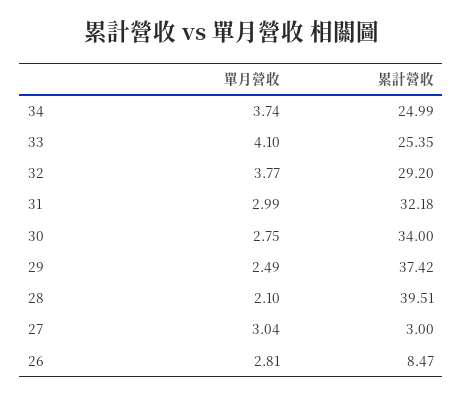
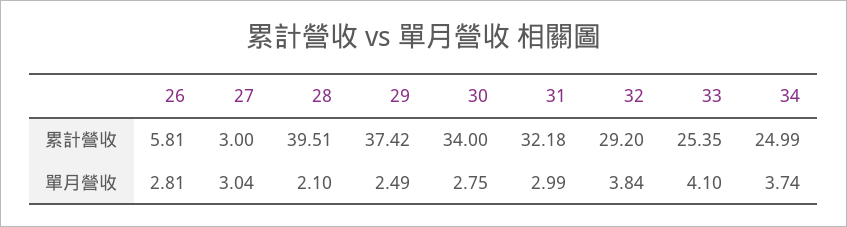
  {
    "單月營收": {
      "34": 3.74,
      "33": 4.1,
-     "32": 3.77,
+     "32": 3.84,
      "31": 2.99,
      "30": 2.75,
      "29": 2.49,
      "28": 2.1,
      "27": 3.04,
      "26": 2.81
    },
    "累計營收": {
      "34": 24.99,
      "33": 25.35,
      "32": 29.2,
      "31": 32.18,
      "30": 34,
      "29": 37.42,
      "28": 39.51,
      "27": 3,
-     "26": 8.47
+     "26": 5.81
    }
  }

